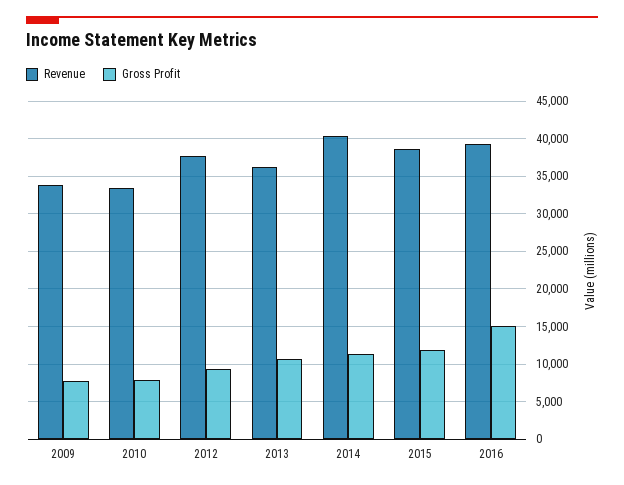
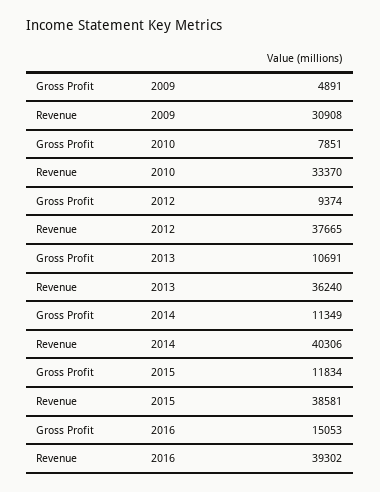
  {
    "Revenue": {
-     "2009": 34000,
+     "2009": 30908,
      "2010": 33370,
      "2012": 37665,
      "2013": 36240,
      "2014": 40306,
      "2015": 38581,
      "2016": 39302
    },
    "Gross Profit": {
-     "2009": 8000,
+     "2009": 4891,
      "2010": 7851,
      "2012": 9374,
      "2013": 10691,
      "2014": 11349,
      "2015": 11834,
      "2016": 15053
    }
  }

